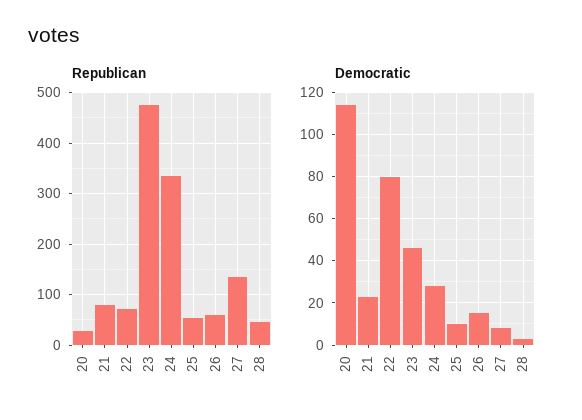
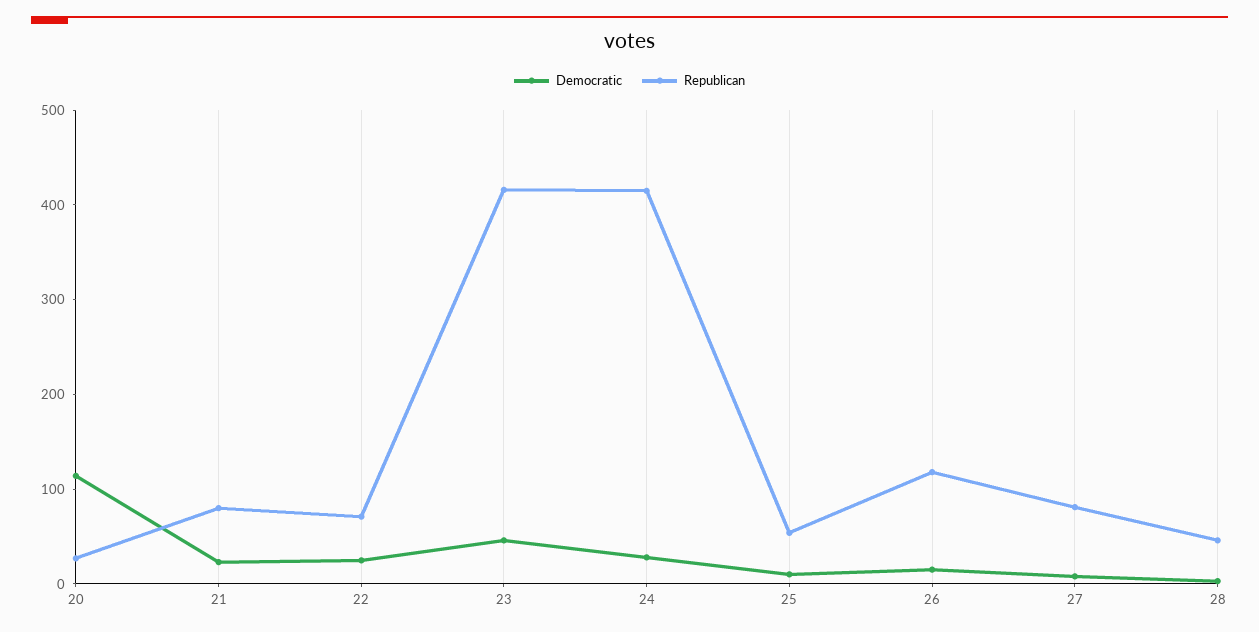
  {
    "Republican": {
      "20": 20,
      "21": 80,
      "22": 80,
-     "23": 480,
+     "23": 420,
-     "24": 340,
+     "24": 420,
      "25": 60,
-     "26": 60,
+     "26": 120,
-     "27": 140,
+     "27": 80,
      "28": 40
    },
    "Democratic": {
      "20": 115,
      "21": 25,
-     "22": 80,
+     "22": 20,
      "23": 45,
      "24": 30,
      "25": 10,
      "26": 15,
      "27": 10,
      "28": 5
    }
  }

